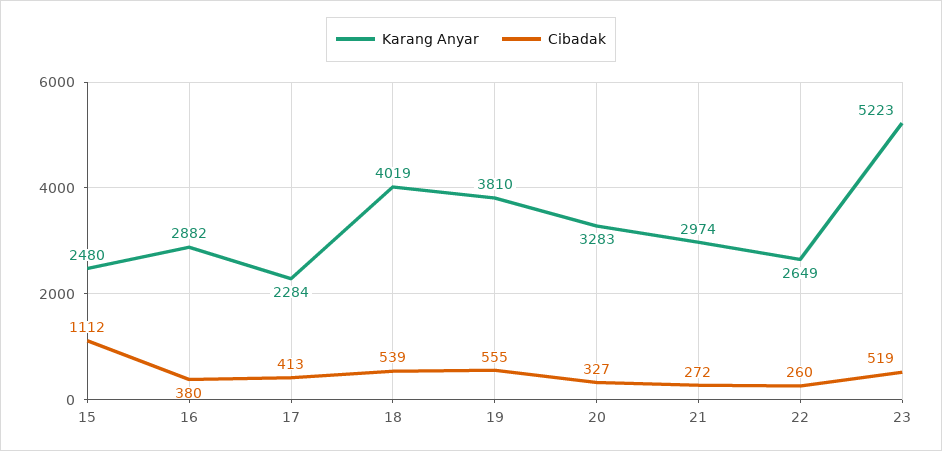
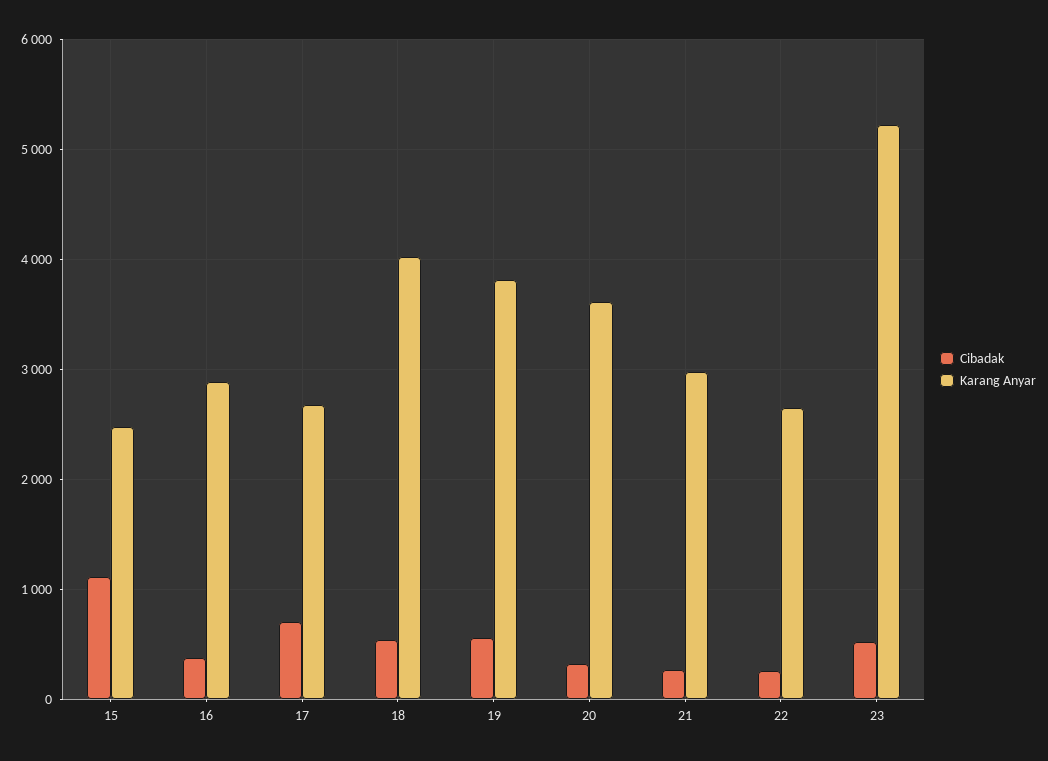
  {
    "Karang Anyar": {
      "15": 2480,
      "16": 2882,
-     "17": 2284,
+     "17": 2700,
      "18": 4019,
      "19": 3810,
-     "20": 3283,
+     "20": 3600,
      "21": 2974,
      "22": 2649,
      "23": 5223
    },
    "Cibadak": {
      "15": 1112,
      "16": 380,
-     "17": 413,
+     "17": 700,
      "18": 539,
      "19": 555,
      "20": 327,
      "21": 272,
      "22": 260,
      "23": 519
    }
  }

